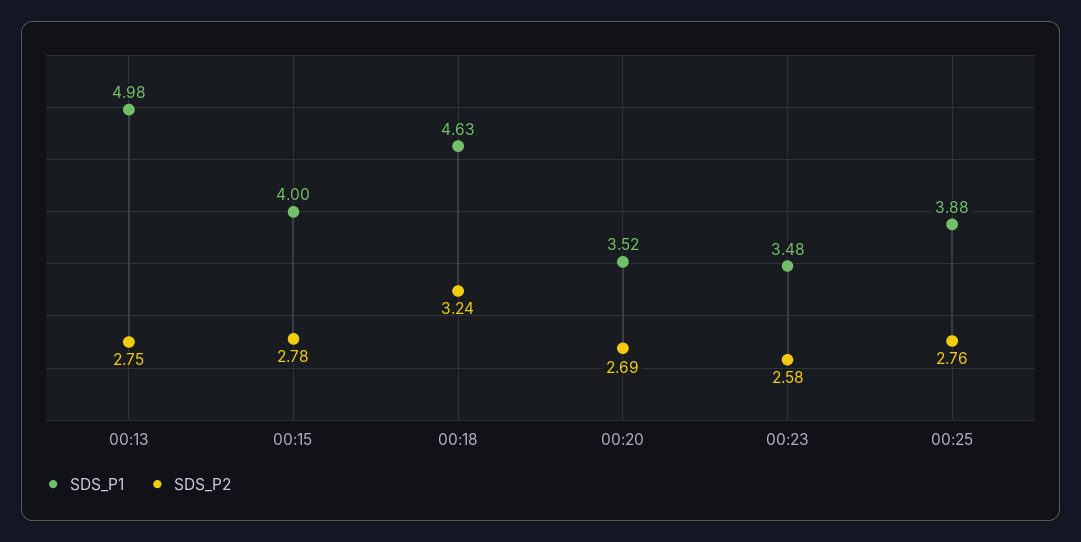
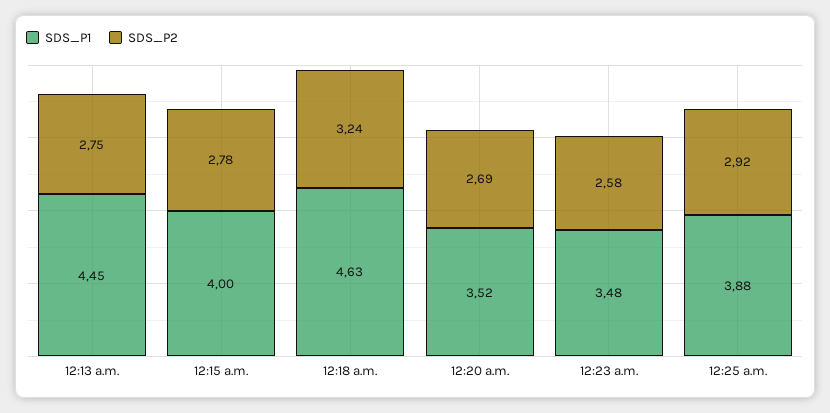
  {
    "SDS_P1": {
-     "00:13": 4.98,
+     "00:13": 4.45,
      "00:15": 4,
      "00:18": 4.63,
      "00:20": 3.52,
      "00:23": 3.48,
      "00:25": 3.88
    },
    "SDS_P2": {
      "00:13": 2.75,
      "00:15": 2.78,
      "00:18": 3.24,
      "00:20": 2.69,
      "00:23": 2.58,
-     "00:25": 2.76
+     "00:25": 2.92
    }
  }

